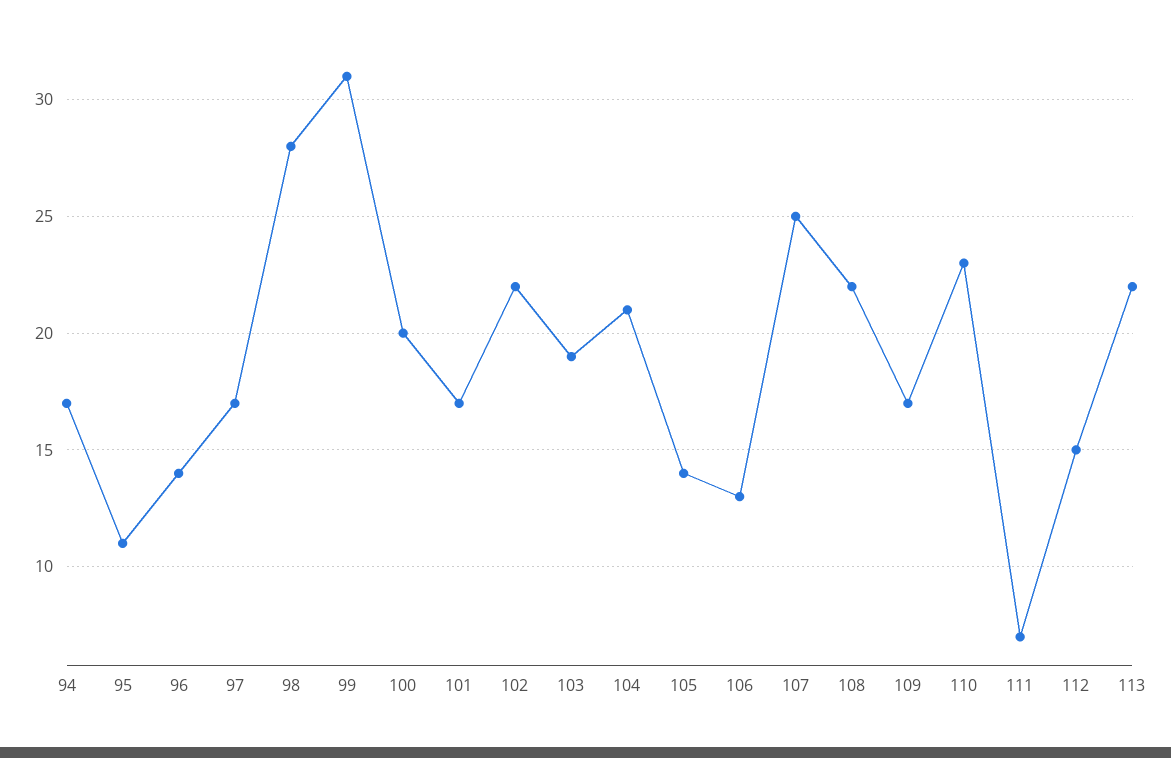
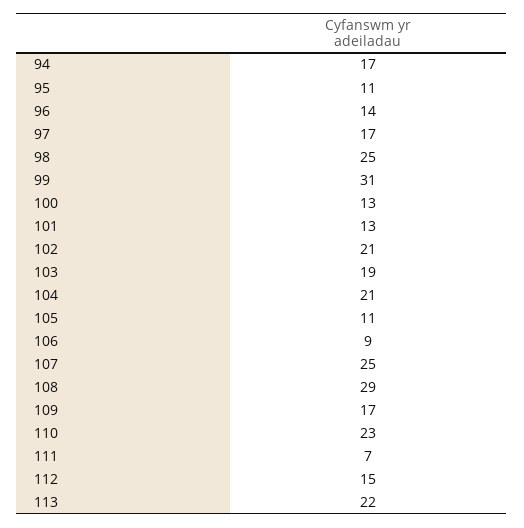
  {
    "94": 17,
    "95": 11,
    "96": 14,
    "97": 17,
-   "98": 28,
+   "98": 25,
    "99": 31,
-   "100": 20,
+   "100": 13,
-   "101": 17,
+   "101": 13,
-   "102": 22,
+   "102": 21,
    "103": 19,
    "104": 21,
-   "105": 14,
+   "105": 11,
-   "106": 13,
+   "106": 9,
    "107": 25,
-   "108": 22,
+   "108": 29,
    "109": 17,
    "110": 23,
    "111": 7,
    "112": 15,
    "113": 22
  }

